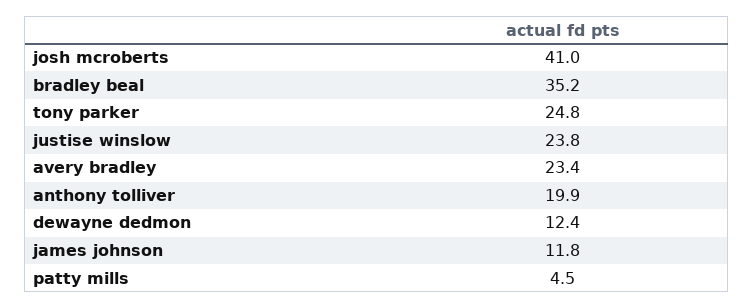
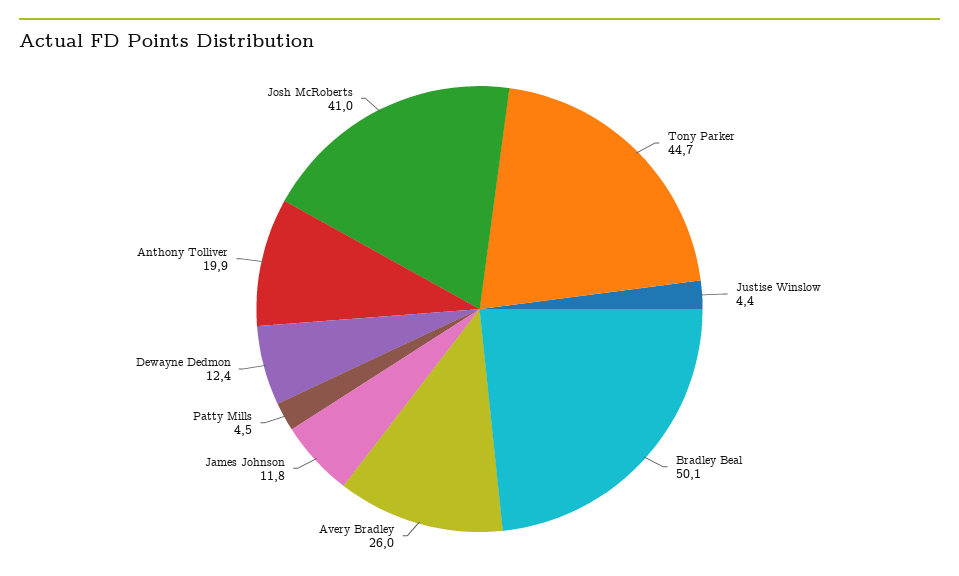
  {
    "josh mcroberts": 41,
-   "bradley beal": 35.2,
+   "bradley beal": 50.1,
-   "tony parker": 24.8,
+   "tony parker": 44.7,
-   "justise winslow": 23.8,
+   "justise winslow": 4.4,
-   "avery bradley": 23.4,
+   "avery bradley": 26,
    "anthony tolliver": 19.9,
    "dewayne dedmon": 12.4,
    "james johnson": 11.8,
    "patty mills": 4.5
  }

